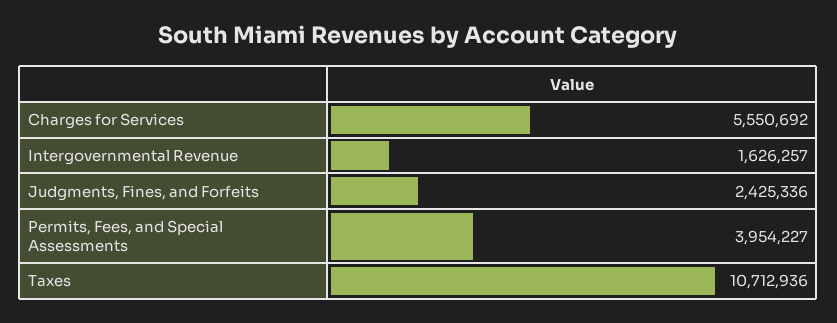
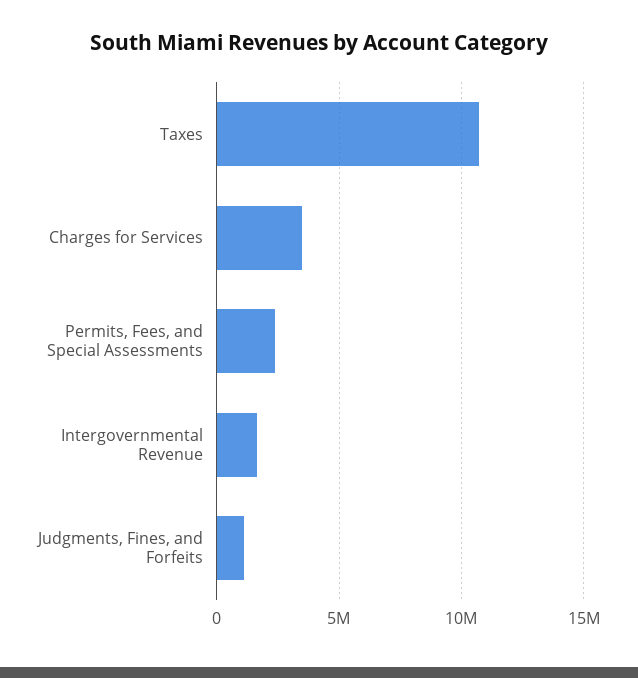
  {
-   "Charges for Services": 5550692,
+   "Charges for Services": 3500000,
    "Intergovernmental Revenue": 1626257,
-   "Judgments, Fines, and Forfeits": 2425336,
+   "Judgments, Fines, and Forfeits": 1000000,
-   "Permits, Fees, and Special Assessments": 3954227,
+   "Permits, Fees, and Special Assessments": 2500000,
    "Taxes": 10712936
  }

